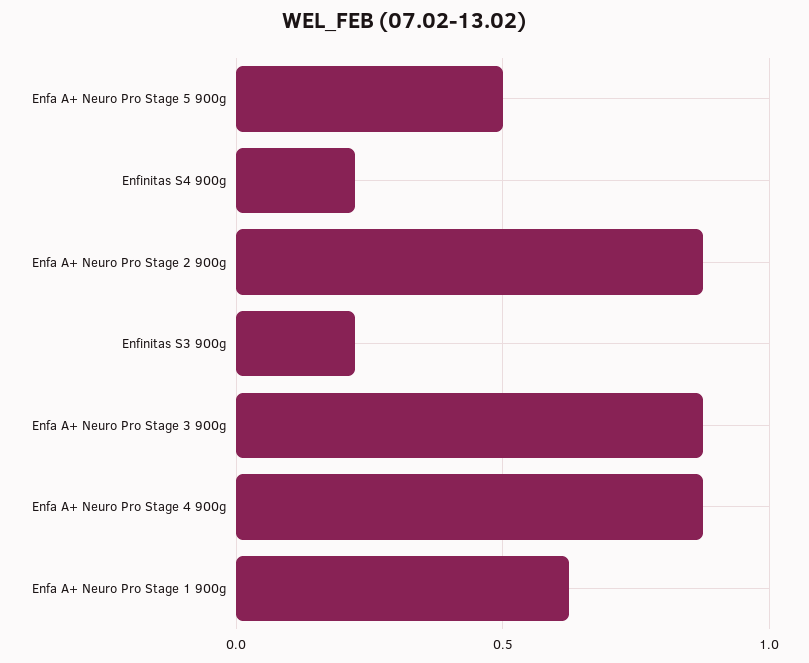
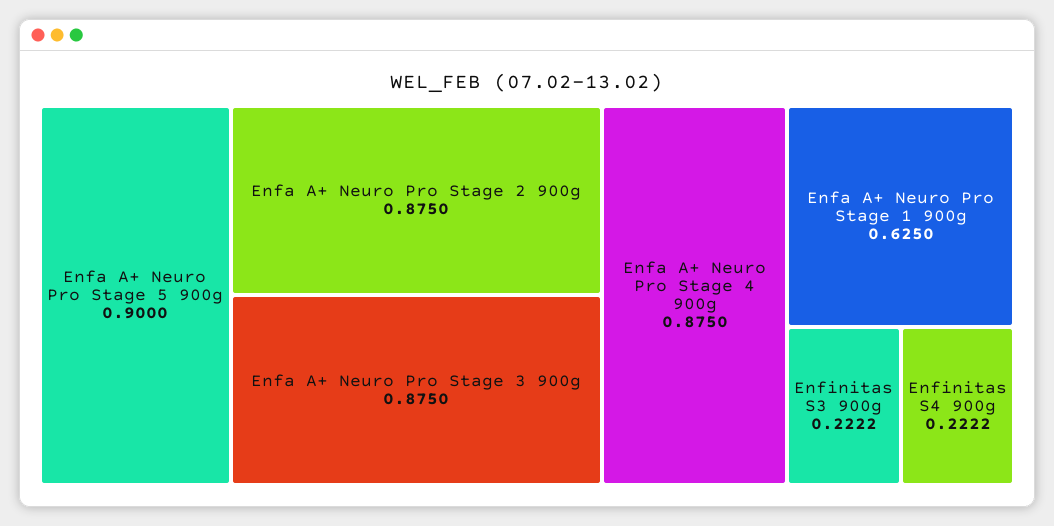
  {
-   "Enfa A+ Neuro Pro Stage 5 900g": 0.5,
+   "Enfa A+ Neuro Pro Stage 5 900g": 0.9,
    "Enfinitas S4 900g": 0.2222,
    "Enfa A+ Neuro Pro Stage 2 900g": 0.875,
    "Enfinitas S3 900g": 0.2222,
    "Enfa A+ Neuro Pro Stage 3 900g": 0.875,
    "Enfa A+ Neuro Pro Stage 4 900g": 0.875,
    "Enfa A+ Neuro Pro Stage 1 900g": 0.625
  }

